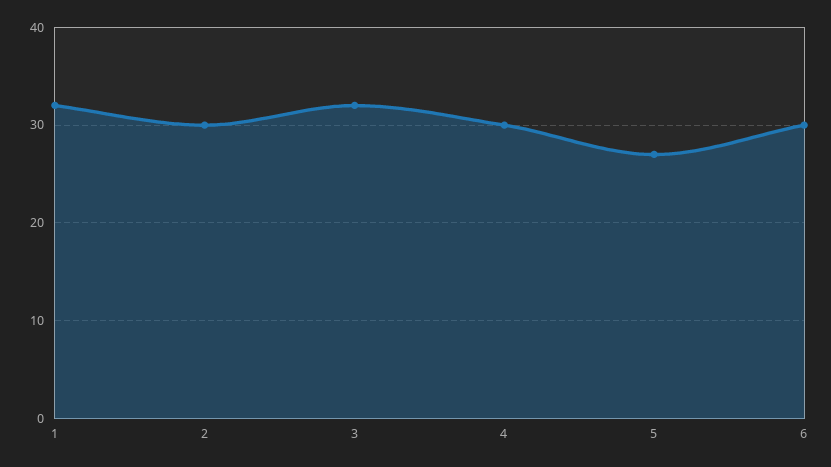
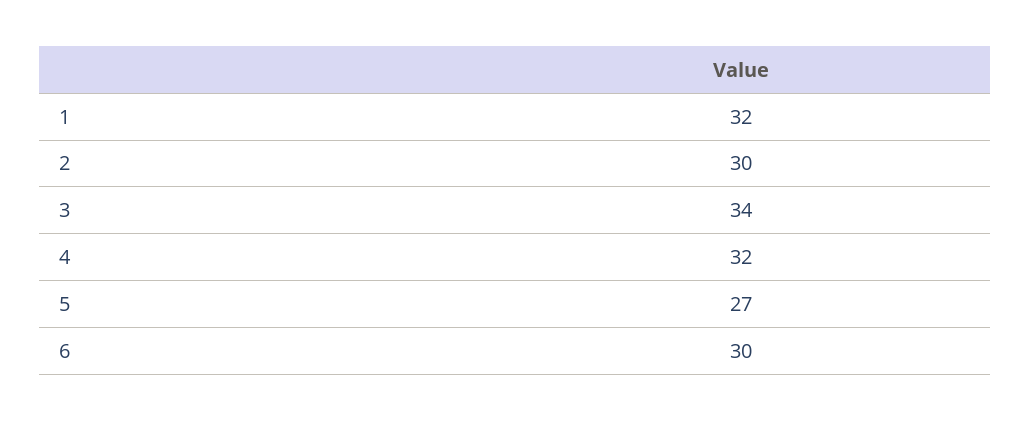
  {
    "1": 32,
    "2": 30,
-   "3": 32,
+   "3": 34,
-   "4": 30,
+   "4": 32,
    "5": 27,
    "6": 30
  }

